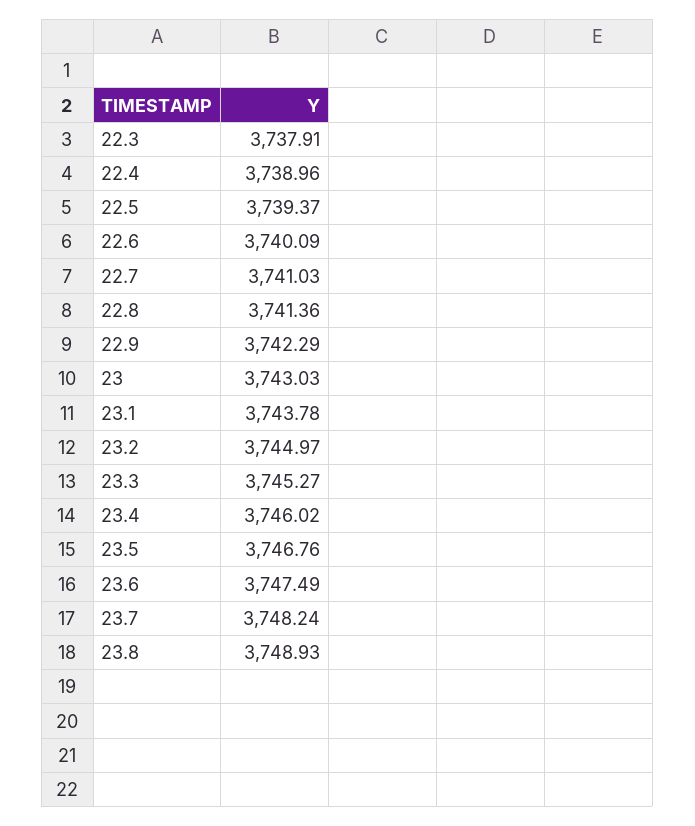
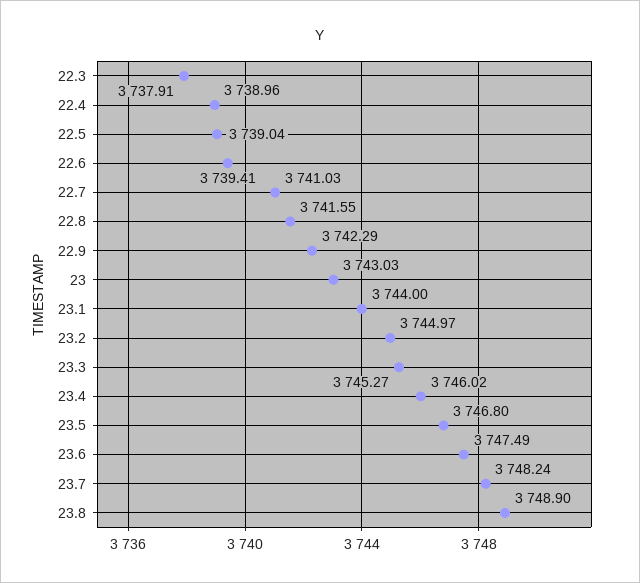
  {
    "22.3": 3737.91,
    "22.4": 3738.96,
-   "22.5": 3739.37,
+   "22.5": 3739.04,
-   "22.6": 3740.09,
+   "22.6": 3739.41,
    "22.7": 3741.03,
-   "22.8": 3741.36,
+   "22.8": 3741.55,
    "22.9": 3742.29,
    "23": 3743.03,
-   "23.1": 3743.78,
+   "23.1": 3744,
    "23.2": 3744.97,
    "23.3": 3745.27,
    "23.4": 3746.02,
-   "23.5": 3746.76,
+   "23.5": 3746.8,
    "23.6": 3747.49,
    "23.7": 3748.24,
-   "23.8": 3748.93
+   "23.8": 3748.9
  }

